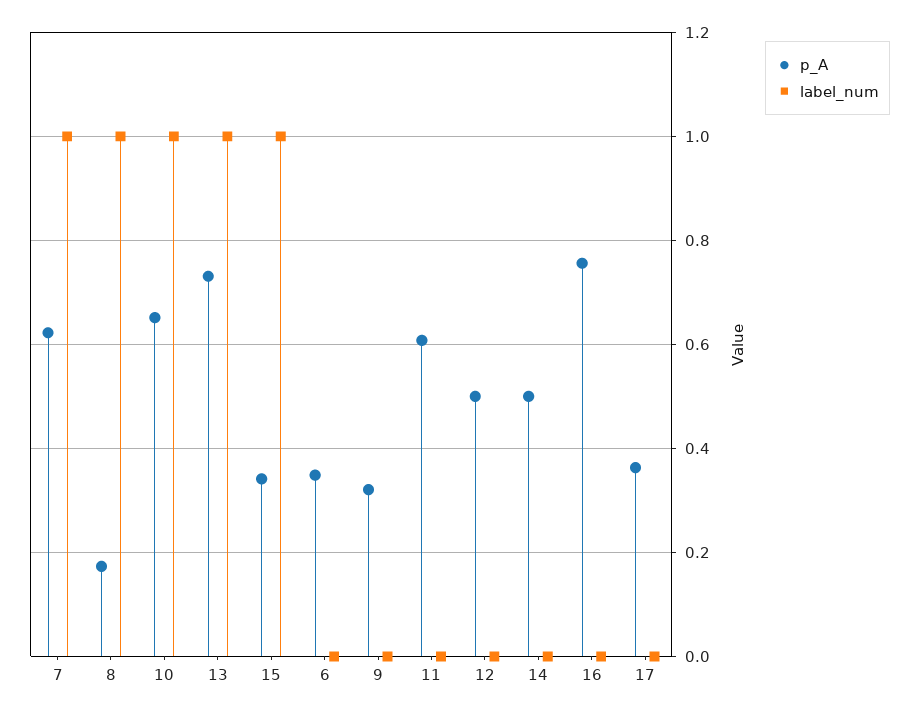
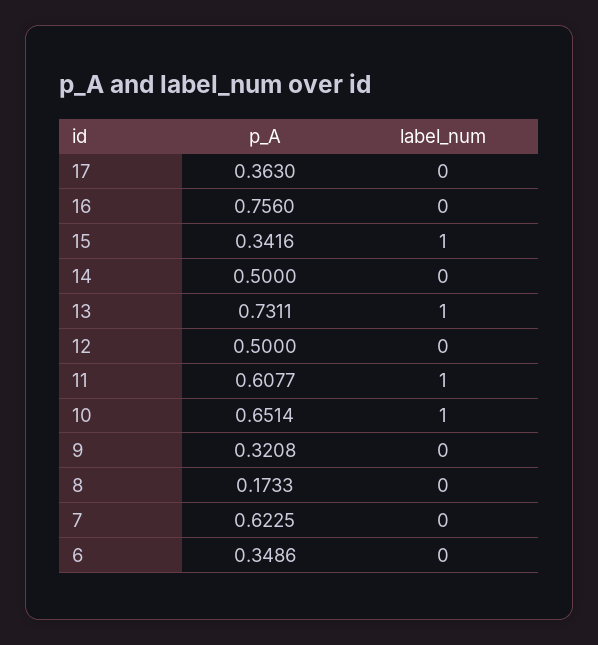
  {
    "p_A": {
      "7": 0.6225,
      "8": 0.1733,
      "10": 0.6514,
      "13": 0.7311,
      "15": 0.3416,
      "6": 0.3486,
      "9": 0.3208,
      "11": 0.6077,
      "12": 0.5,
      "14": 0.5,
      "16": 0.756,
      "17": 0.363
    },
    "label_num": {
-     "7": 1,
+     "7": 0,
-     "8": 1,
+     "8": 0,
      "10": 1,
      "13": 1,
      "15": 1,
      "6": 0,
      "9": 0,
-     "11": 0,
+     "11": 1,
      "12": 0,
      "14": 0,
      "16": 0,
      "17": 0
    }
  }

